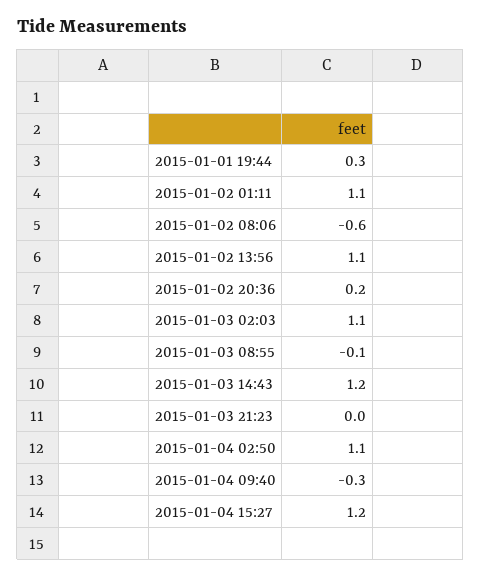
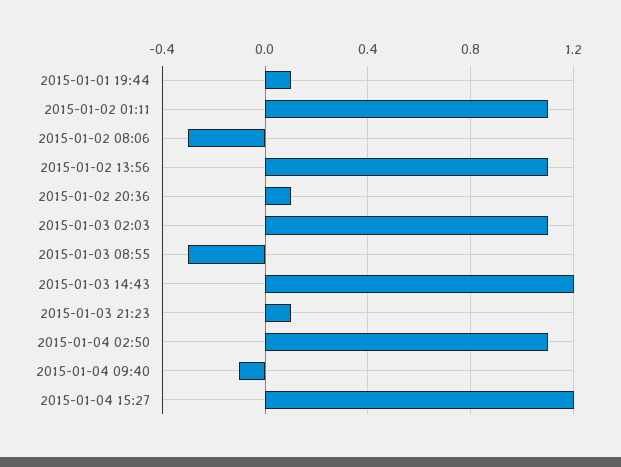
  {
-   "2015-01-01 19:44": 0.3,
+   "2015-01-01 19:44": 0.1,
    "2015-01-02 01:11": 1.1,
-   "2015-01-02 08:06": -0.6,
+   "2015-01-02 08:06": -0.3,
    "2015-01-02 13:56": 1.1,
-   "2015-01-02 20:36": 0.2,
+   "2015-01-02 20:36": 0.1,
    "2015-01-03 02:03": 1.1,
-   "2015-01-03 08:55": -0.1,
+   "2015-01-03 08:55": -0.3,
    "2015-01-03 14:43": 1.2,
-   "2015-01-03 21:23": 0,
+   "2015-01-03 21:23": 0.1,
    "2015-01-04 02:50": 1.1,
-   "2015-01-04 09:40": -0.3,
+   "2015-01-04 09:40": -0.1,
    "2015-01-04 15:27": 1.2
  }

